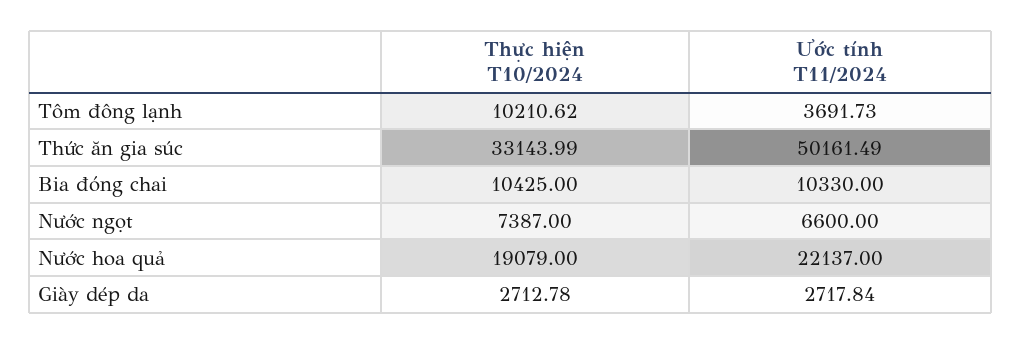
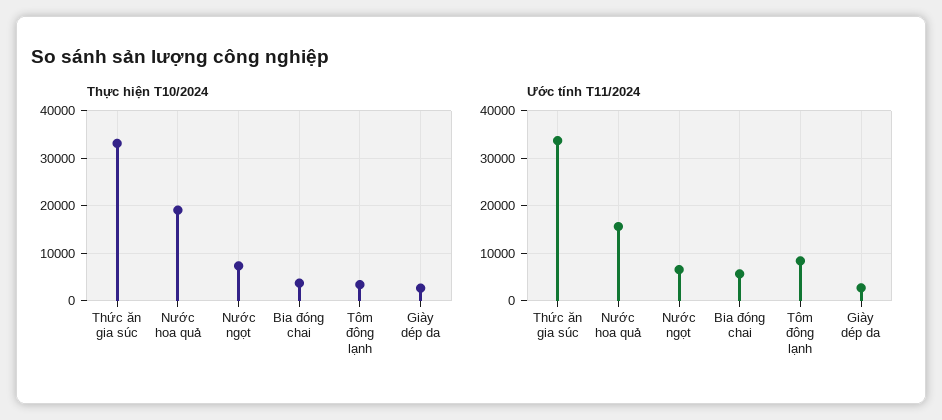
  {
    "Thực hiện T10/2024": {
-     "Tôm đông lạnh": 10210.62,
+     "Tôm đông lạnh": 4000,
      "Thức ăn gia súc": 33143.99,
-     "Bia đóng chai": 10425,
+     "Bia đóng chai": 4000,
      "Nước ngọt": 7387,
      "Nước hoa quả": 19079,
      "Giày dép da": 2712.78
    },
    "Ước tính T11/2024": {
-     "Tôm đông lạnh": 3691.73,
+     "Tôm đông lạnh": 8000,
-     "Thức ăn gia súc": 50161.49,
+     "Thức ăn gia súc": 34000,
-     "Bia đóng chai": 10330,
+     "Bia đóng chai": 6000,
      "Nước ngọt": 6600,
-     "Nước hoa quả": 22137,
+     "Nước hoa quả": 16000,
      "Giày dép da": 2717.84
    }
  }

